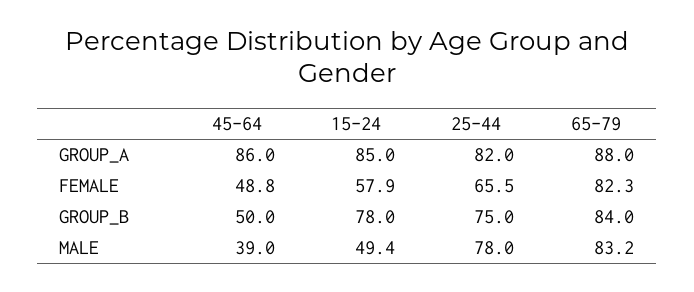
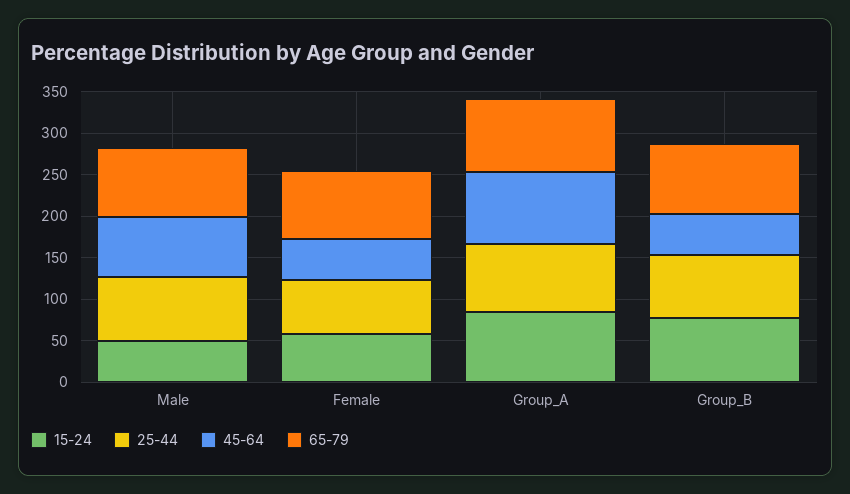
  {
    "45-64": {
      "GROUP_A": 86,
      "FEMALE": 48.8,
      "GROUP_B": 50,
-     "MALE": 39
+     "MALE": 70
    },
    "15-24": {
      "GROUP_A": 85,
      "FEMALE": 57.9,
      "GROUP_B": 78,
      "MALE": 49.4
    },
    "25-44": {
      "GROUP_A": 82,
      "FEMALE": 65.5,
      "GROUP_B": 75,
      "MALE": 78
    },
    "65-79": {
      "GROUP_A": 88,
      "FEMALE": 82.3,
      "GROUP_B": 84,
      "MALE": 83.2
    }
  }

